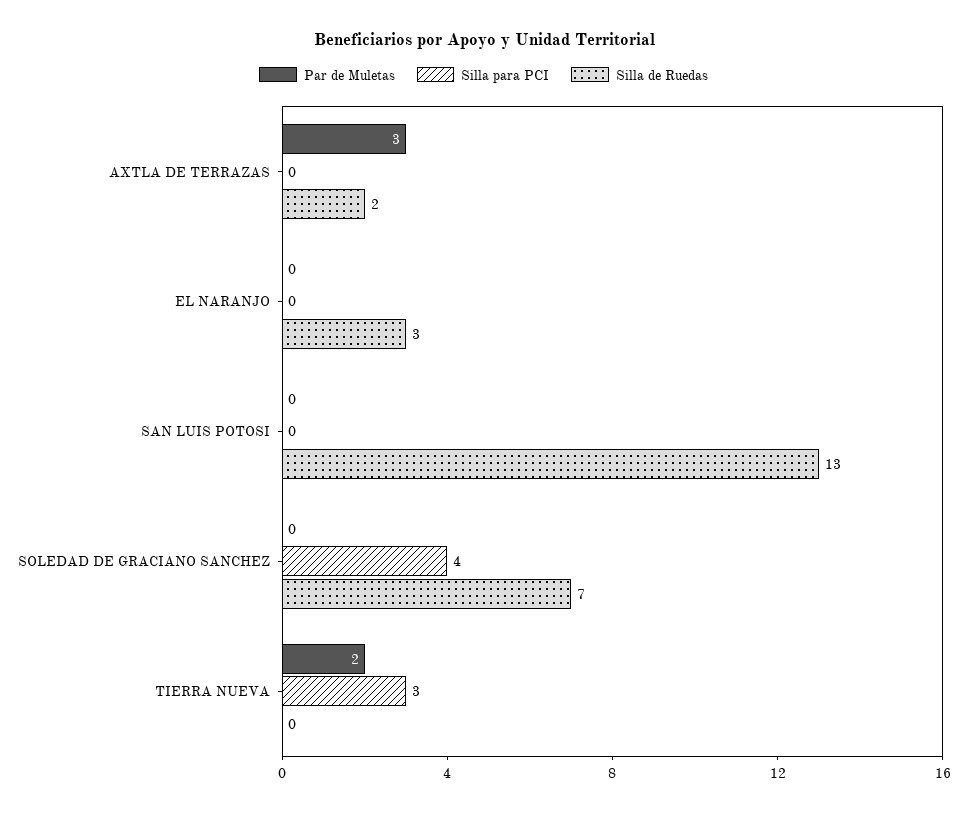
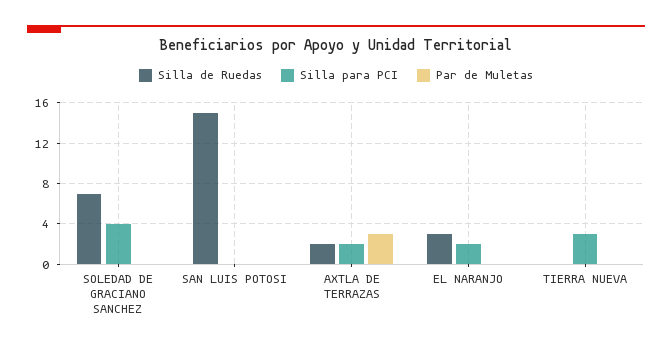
  {
    "Par de Muletas": {
      "AXTLA DE TERRAZAS": 3,
      "EL NARANJO": 0,
      "SAN LUIS POTOSI": 0,
      "SOLEDAD DE GRACIANO SANCHEZ": 0,
-     "TIERRA NUEVA": 2
+     "TIERRA NUEVA": 0
    },
    "Silla para PCI": {
-     "AXTLA DE TERRAZAS": 0,
+     "AXTLA DE TERRAZAS": 2,
-     "EL NARANJO": 0,
+     "EL NARANJO": 2,
      "SAN LUIS POTOSI": 0,
      "SOLEDAD DE GRACIANO SANCHEZ": 4,
      "TIERRA NUEVA": 3
    },
    "Silla de Ruedas": {
      "AXTLA DE TERRAZAS": 2,
      "EL NARANJO": 3,
-     "SAN LUIS POTOSI": 13,
+     "SAN LUIS POTOSI": 15,
      "SOLEDAD DE GRACIANO SANCHEZ": 7,
      "TIERRA NUEVA": 0
    }
  }

